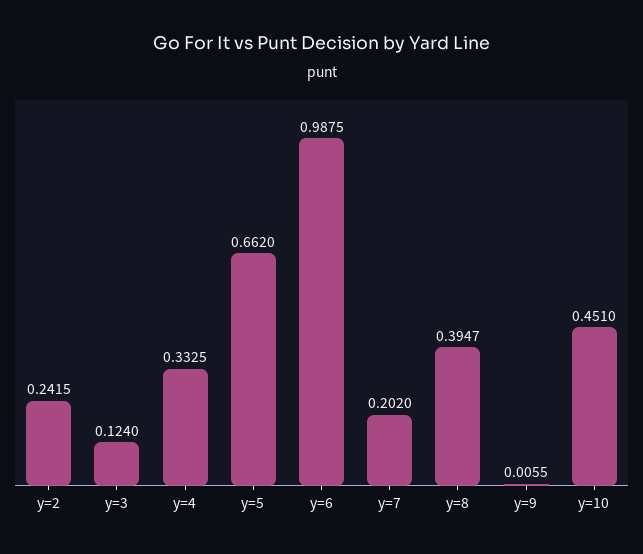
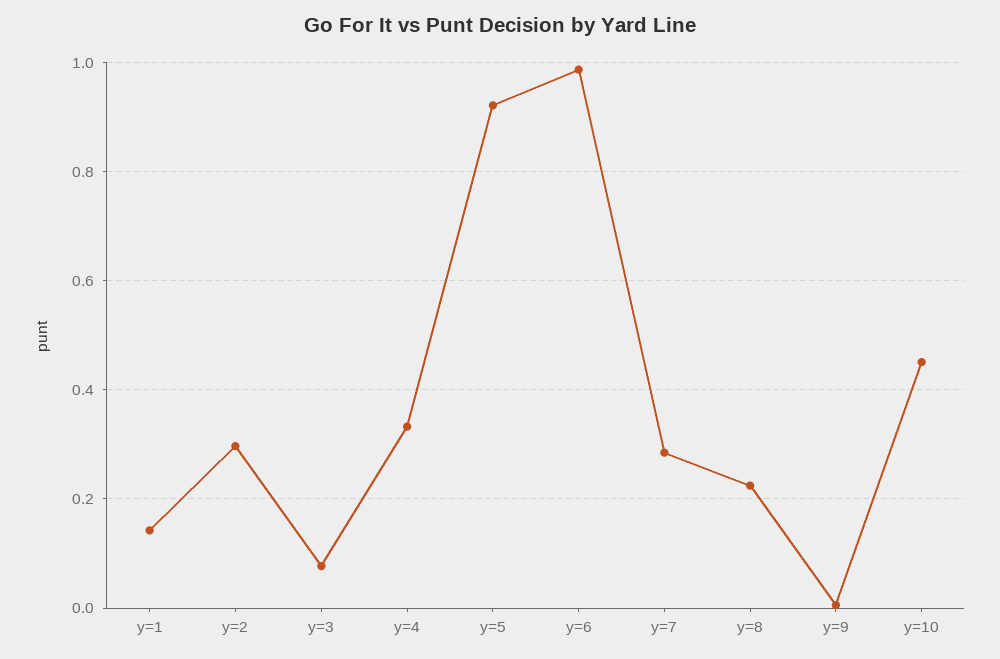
  {
-   "y=2": 0.2415,
+   "y=2": 0.3,
-   "y=3": 0.124,
+   "y=3": 0.08,
    "y=4": 0.3325,
-   "y=5": 0.662,
+   "y=5": 0.92,
    "y=6": 0.9875,
-   "y=7": 0.202,
+   "y=7": 0.28,
-   "y=8": 0.3947,
+   "y=8": 0.22,
    "y=9": 0.0055,
-   "y=10": 0.451
+   "y=10": 0.451,
+   "y=1": 0.14
  }

